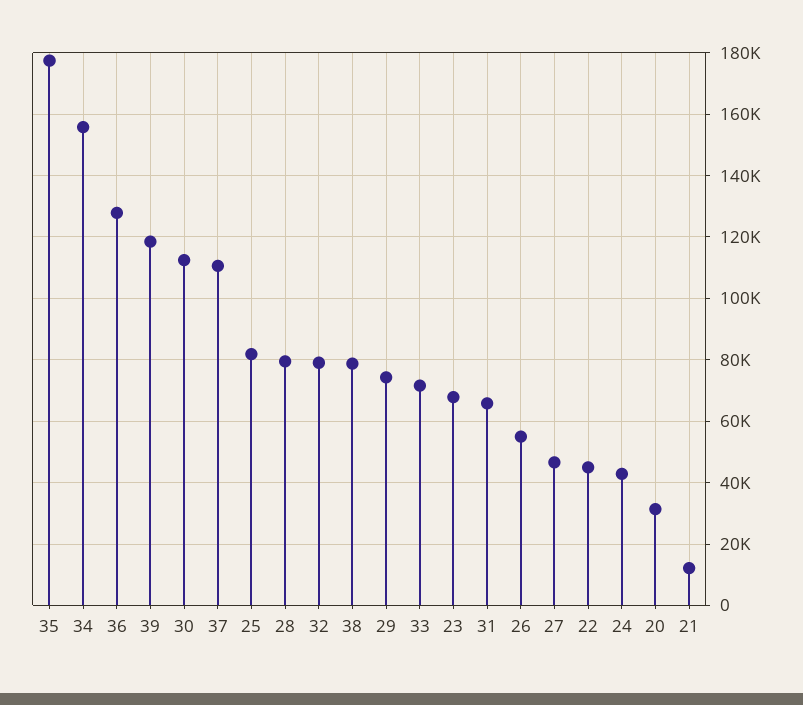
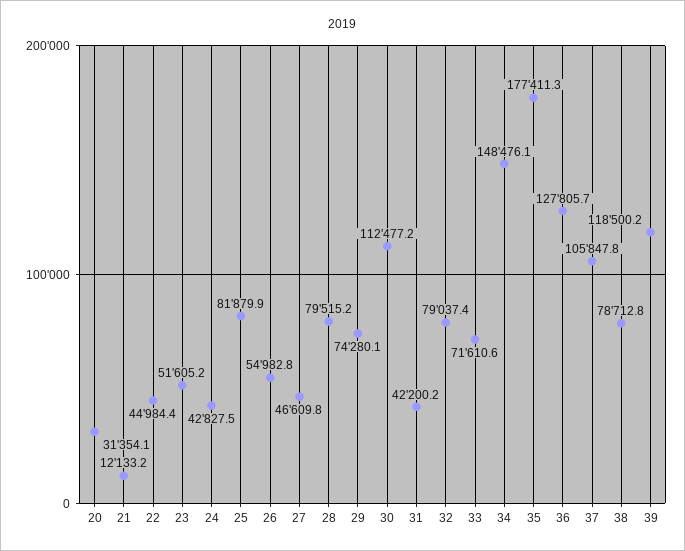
  {
    "35": 177411.3,
-   "34": 156000,
+   "34": 148476.1,
    "36": 127805.7,
    "39": 118500.2,
    "30": 112477.2,
-   "37": 110000,
+   "37": 105847.8,
    "25": 81879.9,
    "28": 79515.2,
    "32": 79037.4,
    "38": 78712.8,
    "29": 74280.1,
    "33": 71610.6,
-   "23": 68000,
+   "23": 51605.2,
-   "31": 66000,
+   "31": 42200.2,
    "26": 54982.8,
    "27": 46609.8,
    "22": 44984.4,
    "24": 42827.5,
    "20": 31354.1,
    "21": 12133.2
  }

